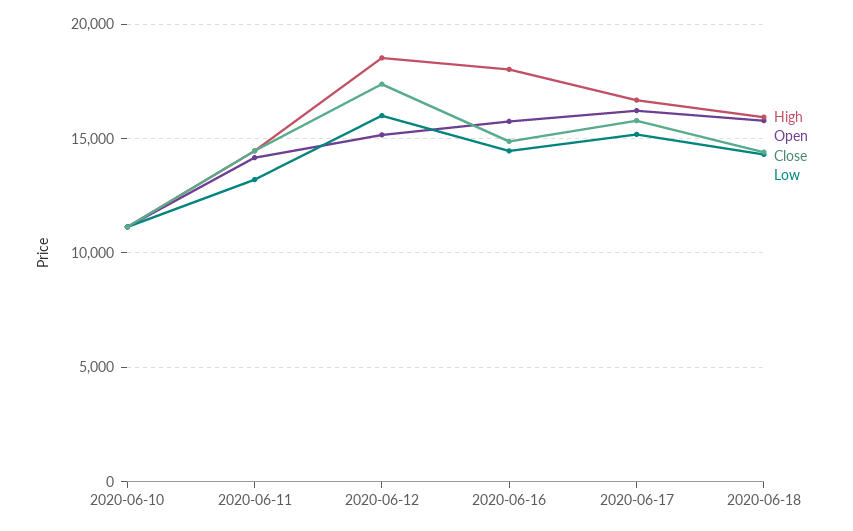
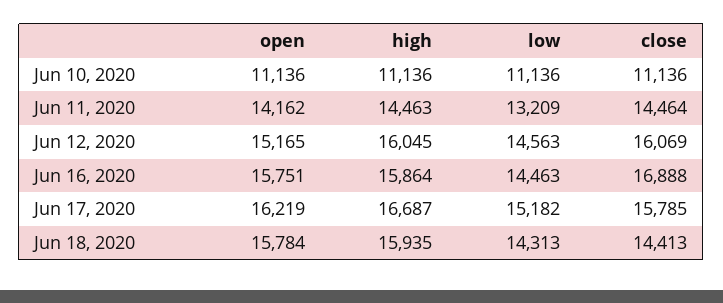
  {
    "High": {
      "2020-06-10": 11136,
      "2020-06-11": 14463,
-     "2020-06-12": 18500,
+     "2020-06-12": 16045,
-     "2020-06-16": 18000,
+     "2020-06-16": 15864,
      "2020-06-17": 16687,
      "2020-06-18": 15935
    },
    "Open": {
      "2020-06-10": 11136,
      "2020-06-11": 14162,
      "2020-06-12": 15165,
      "2020-06-16": 15751,
      "2020-06-17": 16219,
      "2020-06-18": 15784
    },
    "Close": {
      "2020-06-10": 11136,
      "2020-06-11": 14464,
-     "2020-06-12": 17500,
+     "2020-06-12": 16069,
-     "2020-06-16": 15000,
+     "2020-06-16": 16888,
      "2020-06-17": 15785,
      "2020-06-18": 14413
    },
    "Low": {
      "2020-06-10": 11136,
      "2020-06-11": 13209,
-     "2020-06-12": 16000,
+     "2020-06-12": 14563,
      "2020-06-16": 14463,
      "2020-06-17": 15182,
      "2020-06-18": 14313
    }
  }

